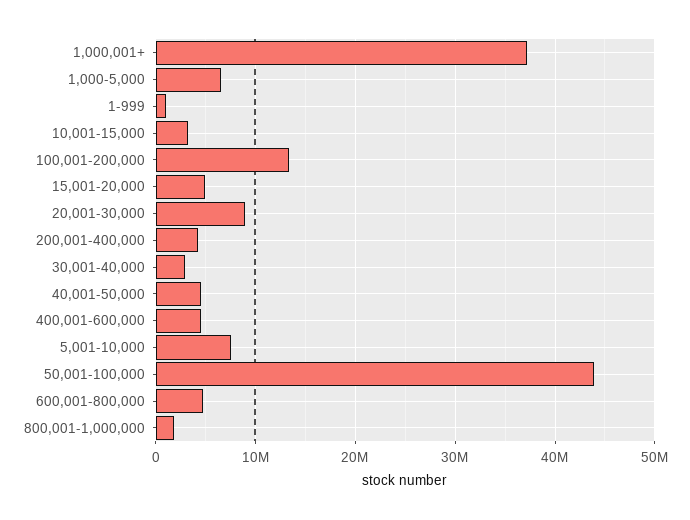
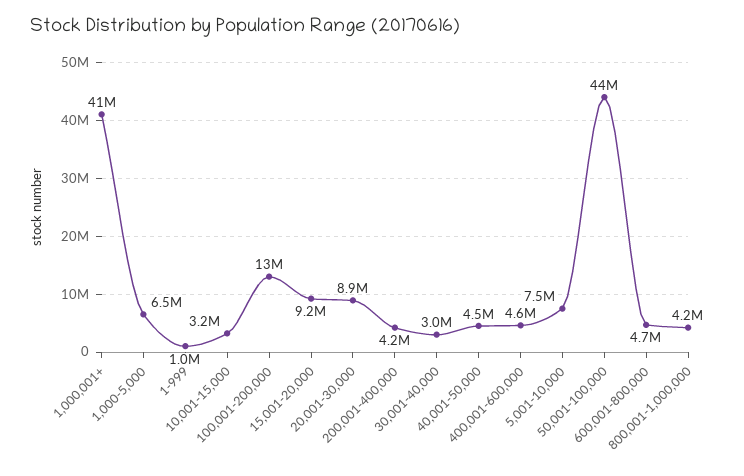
  {
-   "1,000,001+": 37000000,
+   "1,000,001+": 41000000,
    "1,000-5,000": 6500000,
    "1-999": 1000000,
    "10,001-15,000": 3200000,
    "100,001-200,000": 13000000,
-   "15,001-20,000": 5000000,
+   "15,001-20,000": 9200000,
    "20,001-30,000": 8900000,
    "200,001-400,000": 4200000,
    "30,001-40,000": 3000000,
    "40,001-50,000": 4500000,
    "400,001-600,000": 4600000,
    "5,001-10,000": 7500000,
    "50,001-100,000": 44000000,
    "600,001-800,000": 4700000,
-   "800,001-1,000,000": 2000000
+   "800,001-1,000,000": 4200000
  }

